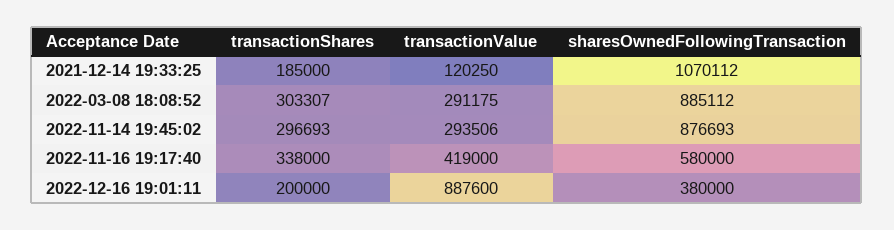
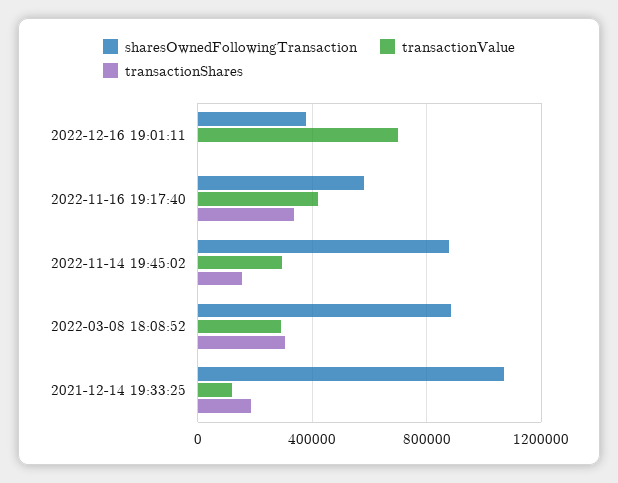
  {
    "transactionShares": {
      "2021-12-14 19:33:25": 185000,
      "2022-03-08 18:08:52": 303307,
-     "2022-11-14 19:45:02": 296693,
+     "2022-11-14 19:45:02": 150000,
      "2022-11-16 19:17:40": 338000,
-     "2022-12-16 19:01:11": 200000
+     "2022-12-16 19:01:11": 0
    },
    "transactionValue": {
      "2021-12-14 19:33:25": 120250,
      "2022-03-08 18:08:52": 291175,
      "2022-11-14 19:45:02": 293506,
      "2022-11-16 19:17:40": 419000,
-     "2022-12-16 19:01:11": 887600
+     "2022-12-16 19:01:11": 700000
    },
    "sharesOwnedFollowingTransaction": {
      "2021-12-14 19:33:25": 1070112,
      "2022-03-08 18:08:52": 885112,
      "2022-11-14 19:45:02": 876693,
      "2022-11-16 19:17:40": 580000,
      "2022-12-16 19:01:11": 380000
    }
  }

